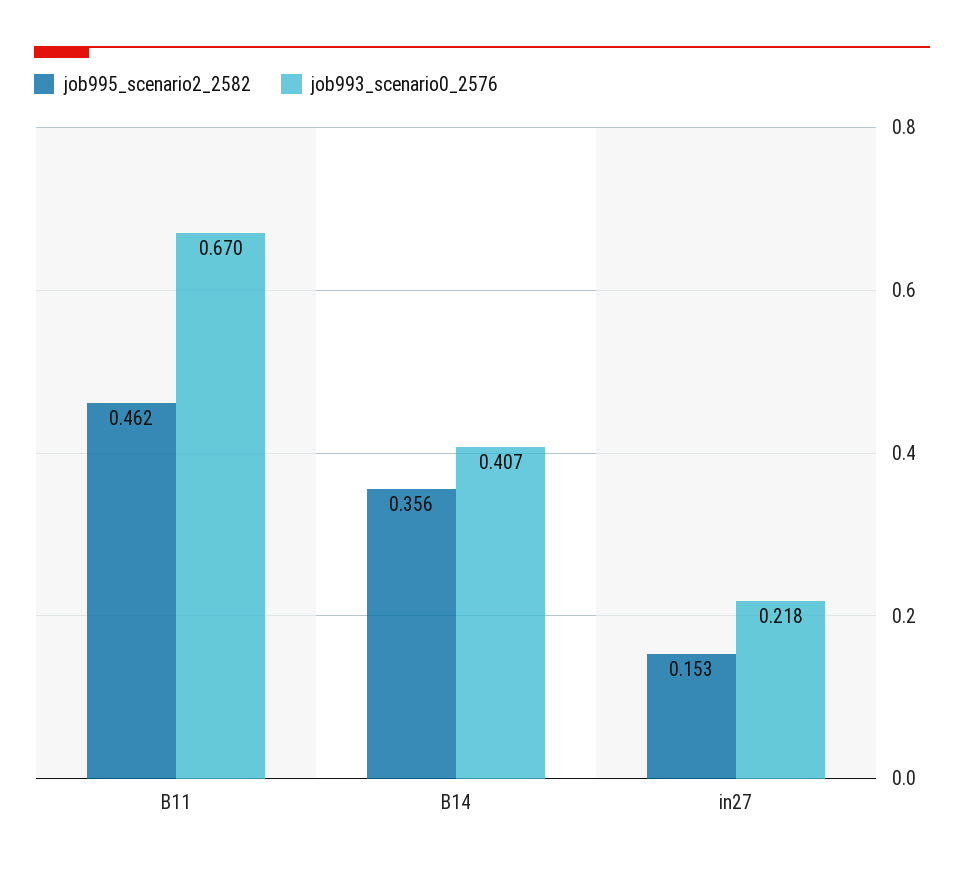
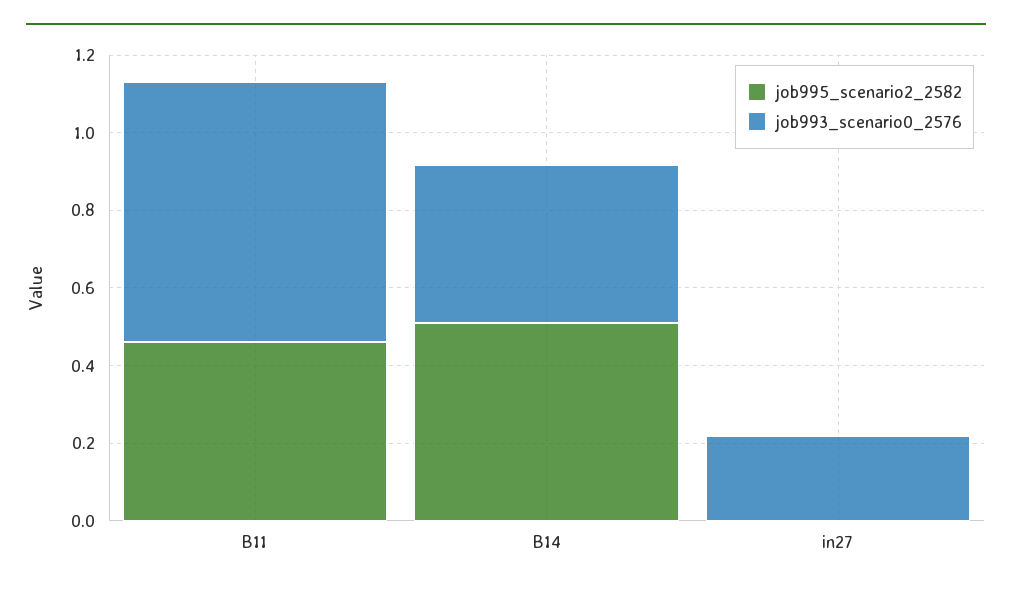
  {
    "job995_scenario2_2582": {
      "B11": 0.462,
-     "B14": 0.356,
+     "B14": 0.5,
-     "in27": 0.153
+     "in27": 0
    },
    "job993_scenario0_2576": {
      "B11": 0.67,
      "B14": 0.407,
      "in27": 0.218
    }
  }

